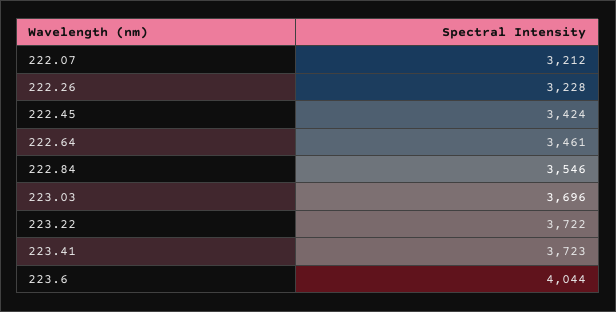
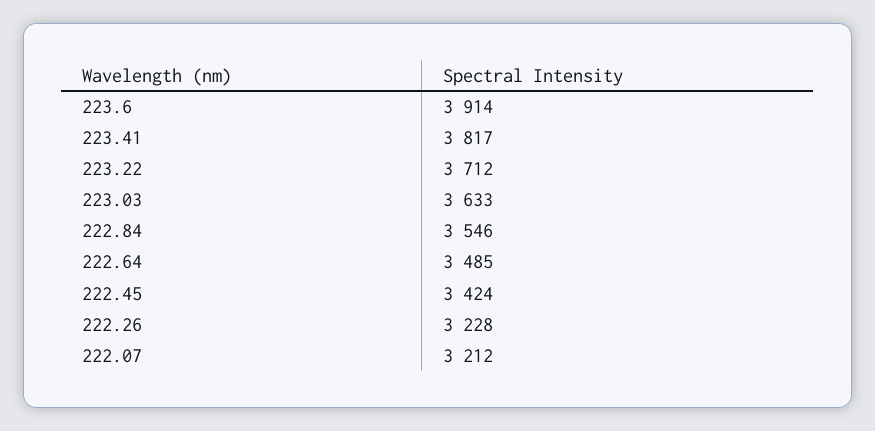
  {
    "222.07": 3212,
    "222.26": 3228,
    "222.45": 3424,
-   "222.64": 3461,
+   "222.64": 3485,
    "222.84": 3546,
-   "223.03": 3696,
+   "223.03": 3633,
-   "223.22": 3722,
+   "223.22": 3712,
-   "223.41": 3723,
+   "223.41": 3817,
-   "223.6": 4044
+   "223.6": 3914
  }

